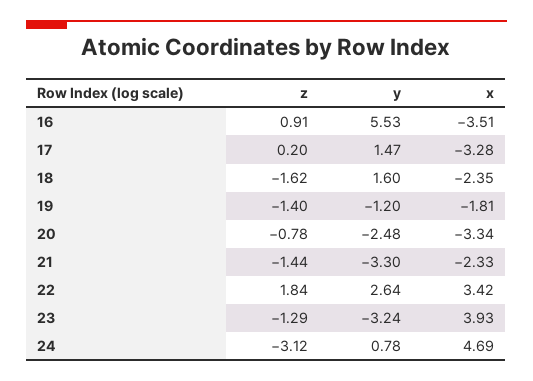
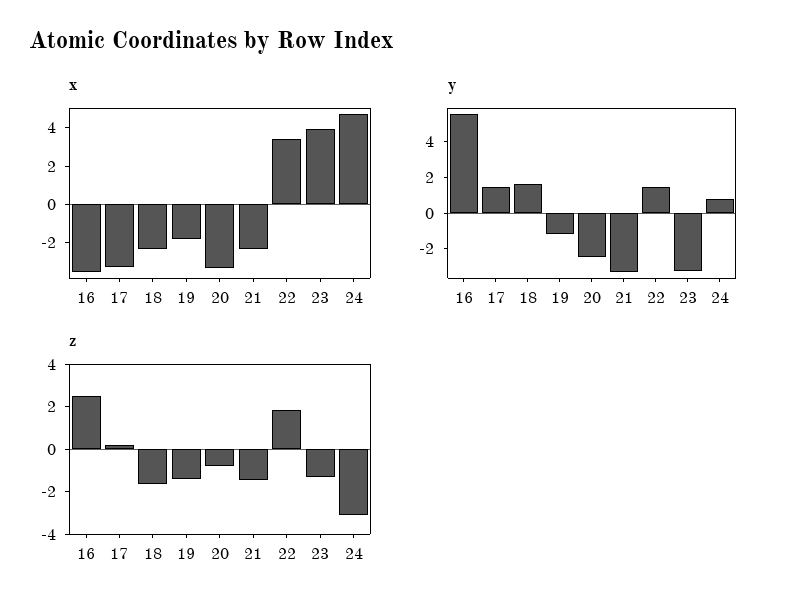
  {
    "z": {
-     "16": 0.91,
+     "16": 2.5,
      "17": 0.2,
      "18": -1.62,
      "19": -1.4,
      "20": -0.78,
      "21": -1.44,
      "22": 1.84,
      "23": -1.29,
      "24": -3.12
    },
    "y": {
      "16": 5.53,
      "17": 1.47,
      "18": 1.6,
      "19": -1.2,
      "20": -2.48,
      "21": -3.3,
-     "22": 2.64,
+     "22": 1.5,
      "23": -3.24,
      "24": 0.78
    },
    "x": {
      "16": -3.51,
      "17": -3.28,
      "18": -2.35,
      "19": -1.81,
      "20": -3.34,
      "21": -2.33,
      "22": 3.42,
      "23": 3.93,
      "24": 4.69
    }
  }

